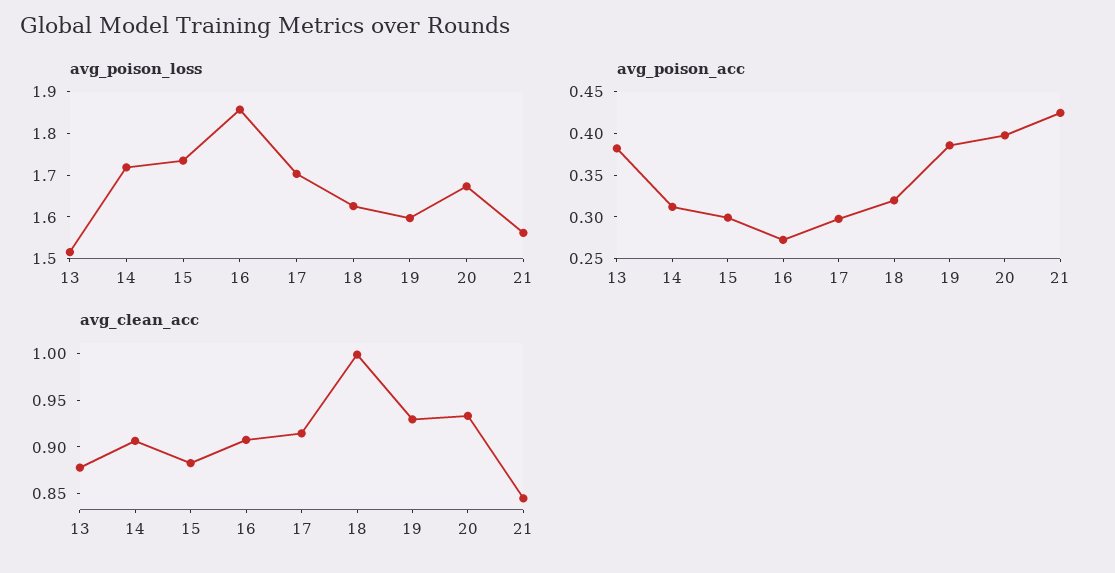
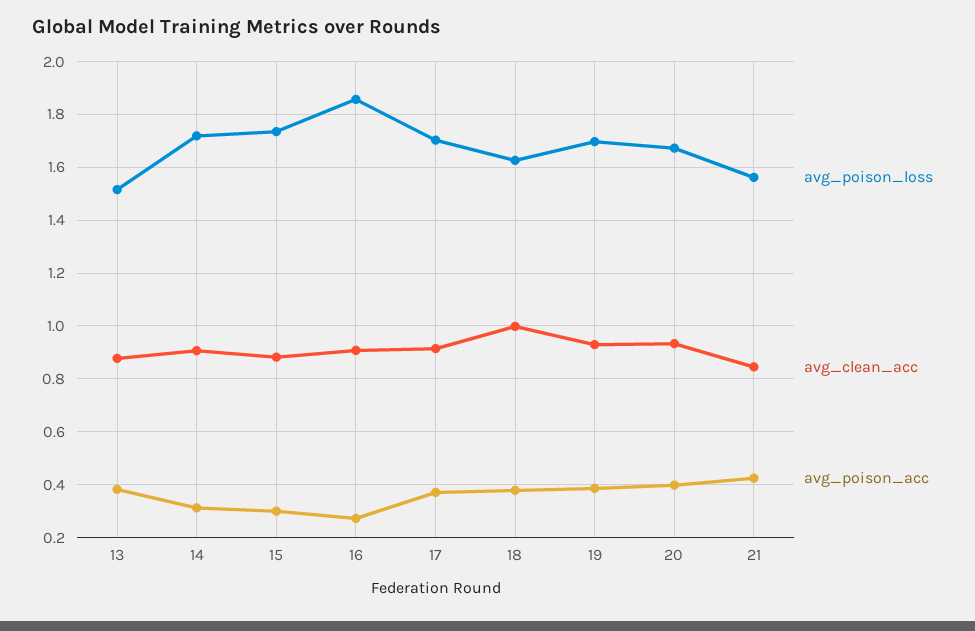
  {
    "avg_poison_loss": {
      "13": 1.52,
      "14": 1.72,
      "15": 1.74,
      "16": 1.86,
      "17": 1.7,
      "18": 1.62,
-     "19": 1.6,
+     "19": 1.7,
      "20": 1.68,
      "21": 1.56
    },
    "avg_poison_acc": {
      "13": 0.38,
      "14": 0.31,
      "15": 0.3,
      "16": 0.27,
-     "17": 0.3,
+     "17": 0.375,
-     "18": 0.32,
+     "18": 0.375,
      "19": 0.39,
      "20": 0.4,
      "21": 0.42
    },
    "avg_clean_acc": {
      "13": 0.88,
      "14": 0.91,
      "15": 0.88,
      "16": 0.91,
      "17": 0.91,
      "18": 1,
      "19": 0.93,
      "20": 0.93,
      "21": 0.85
    }
  }

